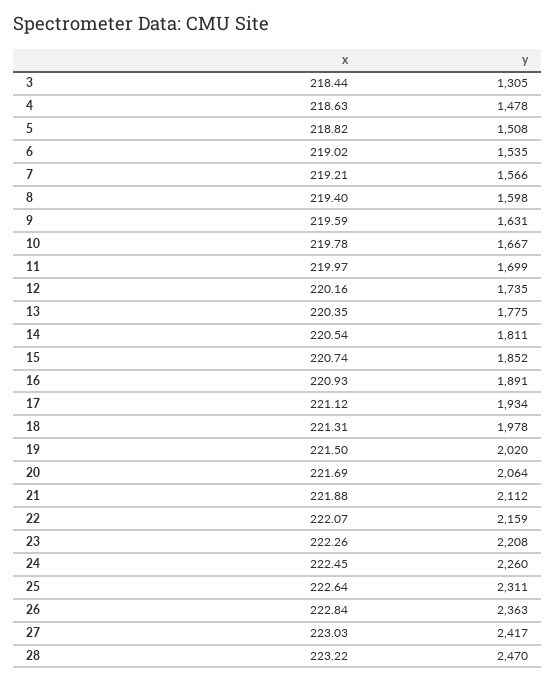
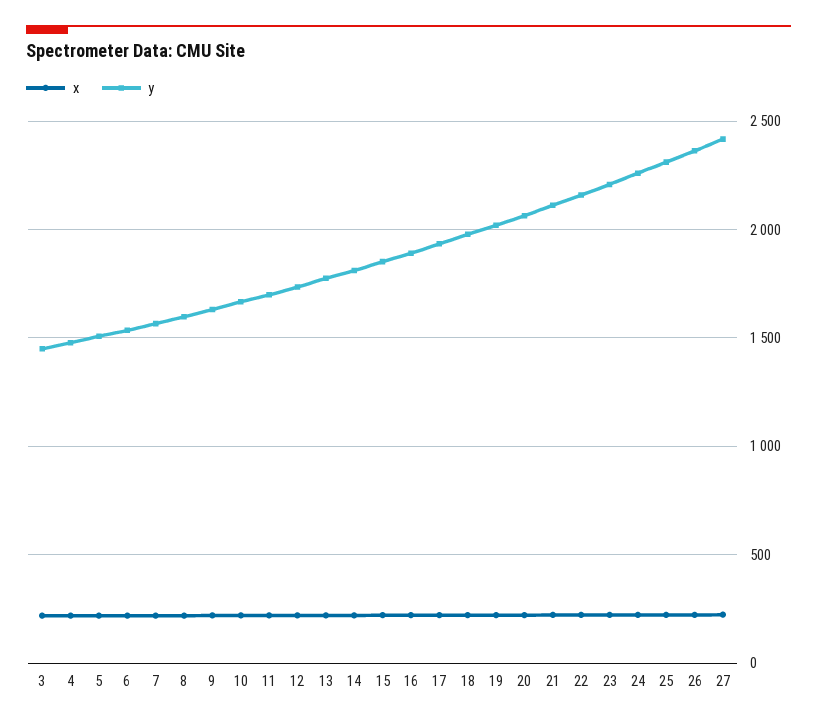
  {
    "x": {
      "3": 218.44,
      "4": 218.63,
      "5": 218.82,
      "6": 219.02,
      "7": 219.21,
      "8": 219.4,
      "9": 219.59,
      "10": 219.78,
      "11": 219.97,
      "12": 220.16,
      "13": 220.35,
      "14": 220.54,
      "15": 220.74,
      "16": 220.93,
      "17": 221.12,
      "18": 221.31,
      "19": 221.5,
      "20": 221.69,
      "21": 221.88,
      "22": 222.07,
      "23": 222.26,
      "24": 222.45,
      "25": 222.64,
      "26": 222.84,
-     "27": 223.03,
+     "27": 223.03
-     "28": 223.22
    },
    "y": {
-     "3": 1305,
+     "3": 1450,
      "4": 1478,
      "5": 1508,
      "6": 1535,
      "7": 1566,
      "8": 1598,
      "9": 1631,
      "10": 1667,
      "11": 1699,
      "12": 1735,
      "13": 1775,
      "14": 1811,
      "15": 1852,
      "16": 1891,
      "17": 1934,
      "18": 1978,
      "19": 2020,
      "20": 2064,
      "21": 2112,
      "22": 2159,
      "23": 2208,
      "24": 2260,
      "25": 2311,
      "26": 2363,
-     "27": 2417,
+     "27": 2417
-     "28": 2470
    }
  }

